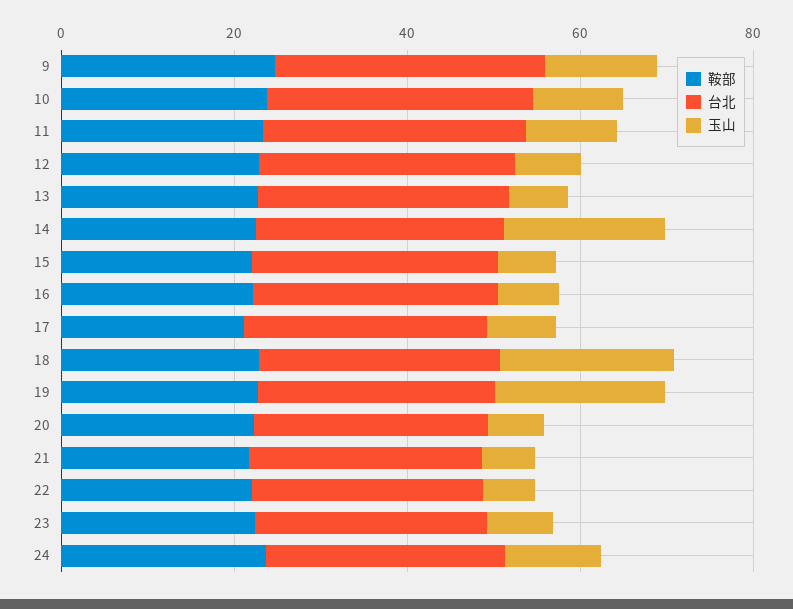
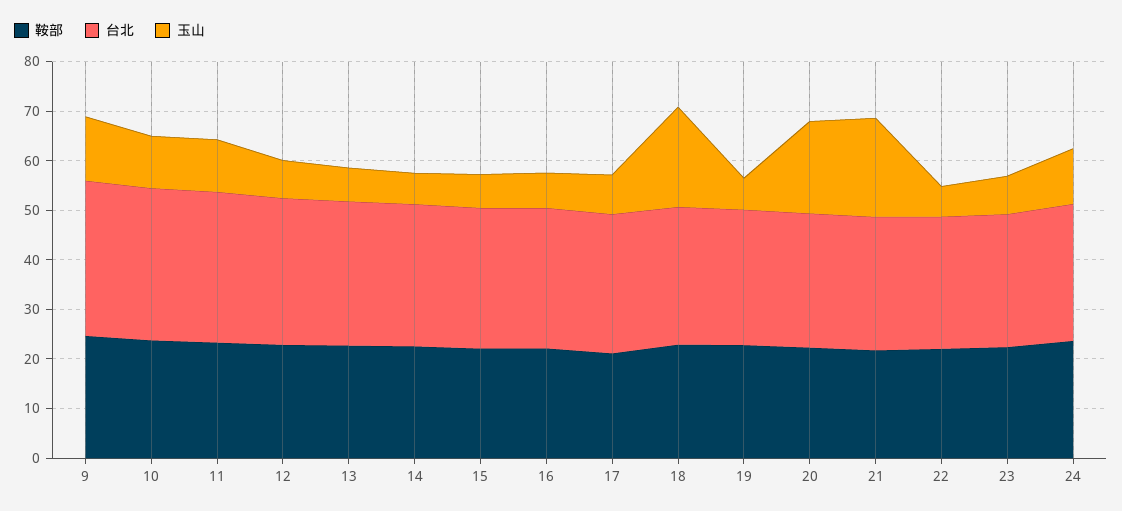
  {
    "鞍部": {
      "9": 24,
      "10": 24,
      "11": 24,
      "12": 22,
      "13": 22,
      "14": 22,
      "15": 22,
      "16": 22,
      "17": 22,
      "18": 22,
      "19": 22,
      "20": 22,
      "21": 22,
      "22": 22,
      "23": 22,
      "24": 24
    },
    "台北": {
      "9": 32,
      "10": 30,
      "11": 30,
      "12": 30,
      "13": 30,
      "14": 28,
      "15": 28,
      "16": 28,
      "17": 28,
      "18": 28,
      "19": 28,
      "20": 28,
      "21": 26,
      "22": 26,
      "23": 26,
      "24": 28
    },
    "玉山": {
      "9": 12,
      "10": 10,
      "11": 10,
      "12": 8,
      "13": 6,
-     "14": 20,
+     "14": 6,
      "15": 6,
      "16": 8,
      "17": 8,
      "18": 20,
-     "19": 20,
+     "19": 6,
-     "20": 5,
+     "20": 18,
-     "21": 5,
+     "21": 20,
      "22": 6,
      "23": 8,
      "24": 12
    }
  }

